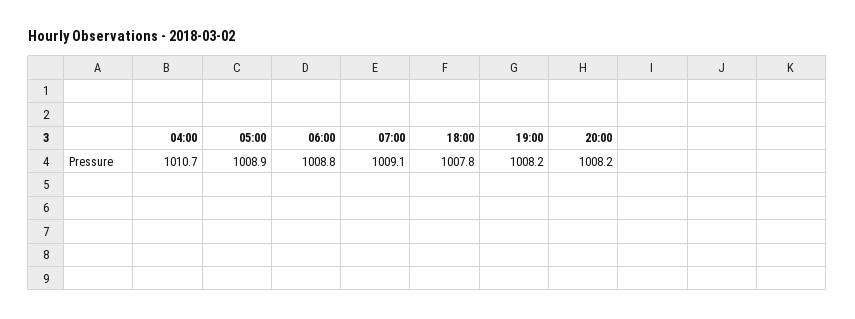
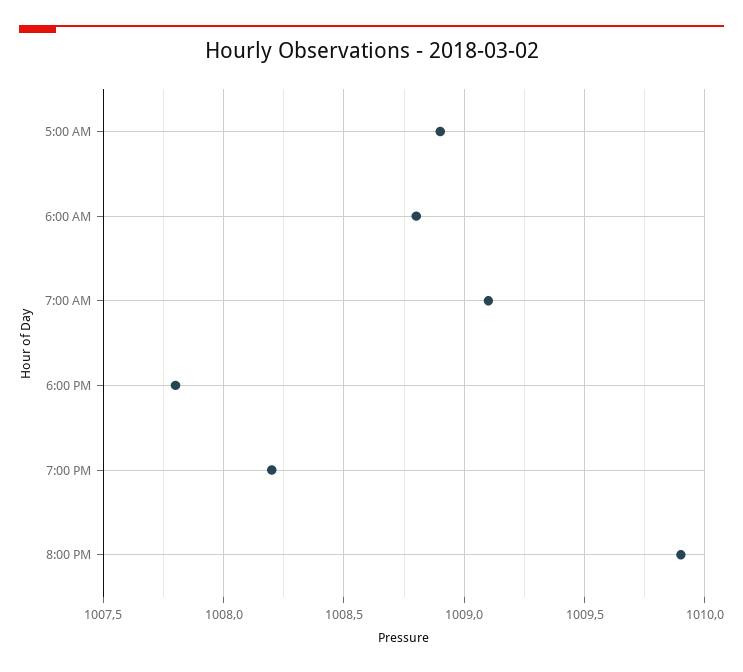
  {
-   "04:00": 1010.7,
    "05:00": 1008.9,
    "06:00": 1008.8,
    "07:00": 1009.1,
    "18:00": 1007.8,
    "19:00": 1008.2,
-   "20:00": 1008.2
+   "20:00": 1009.9
  }

